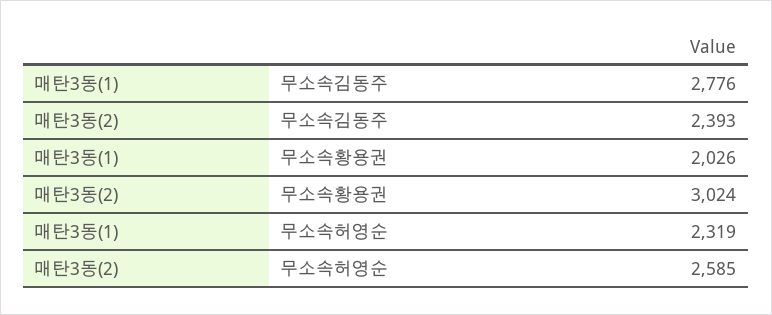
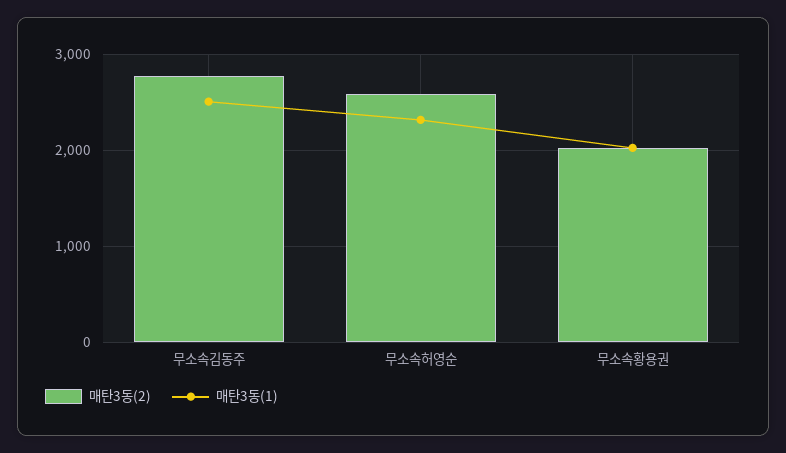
  {
    "매탄3동(1)": {
-     "무소속김동주": 2776,
+     "무소속김동주": 2500,
      "무소속황용권": 2026,
      "무소속허영순": 2319
    },
    "매탄3동(2)": {
-     "무소속김동주": 2393,
+     "무소속김동주": 2800,
-     "무소속황용권": 3024,
+     "무소속황용권": 2000,
      "무소속허영순": 2585
    }
  }

